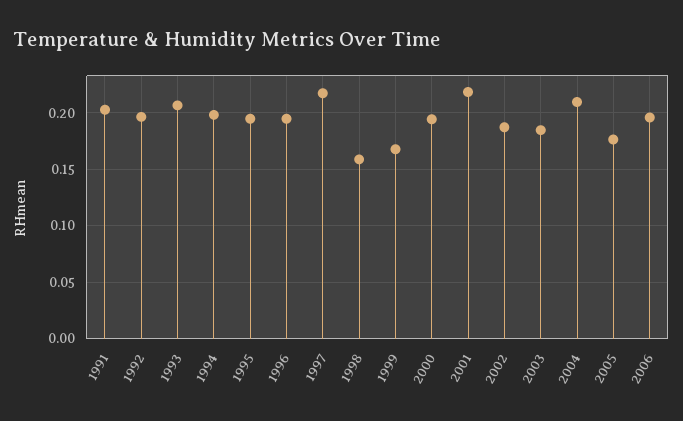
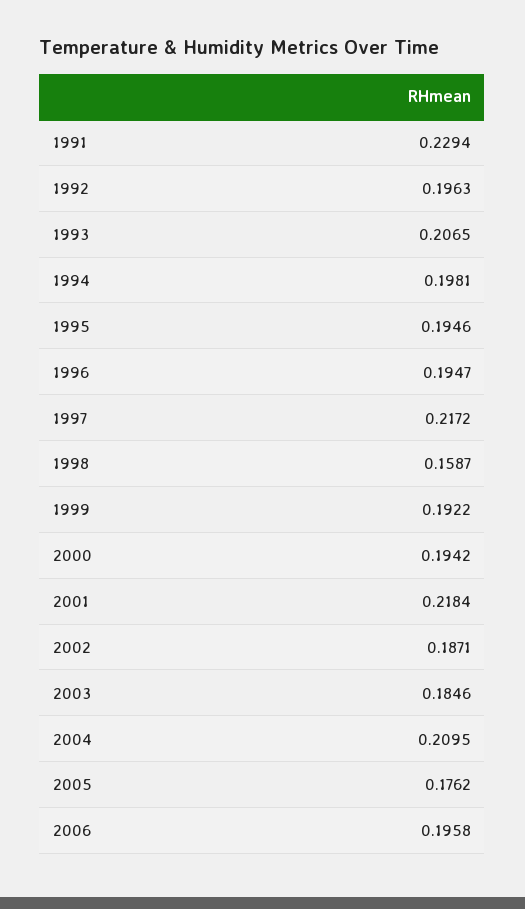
  {
-   "1991": 0.2,
+   "1991": 0.2294,
    "1992": 0.1963,
    "1993": 0.2065,
    "1994": 0.1981,
    "1995": 0.1946,
    "1996": 0.1947,
    "1997": 0.2172,
    "1998": 0.1587,
-   "1999": 0.17,
+   "1999": 0.1922,
    "2000": 0.1942,
    "2001": 0.2184,
    "2002": 0.1871,
    "2003": 0.1846,
    "2004": 0.2095,
    "2005": 0.1762,
    "2006": 0.1958
  }

